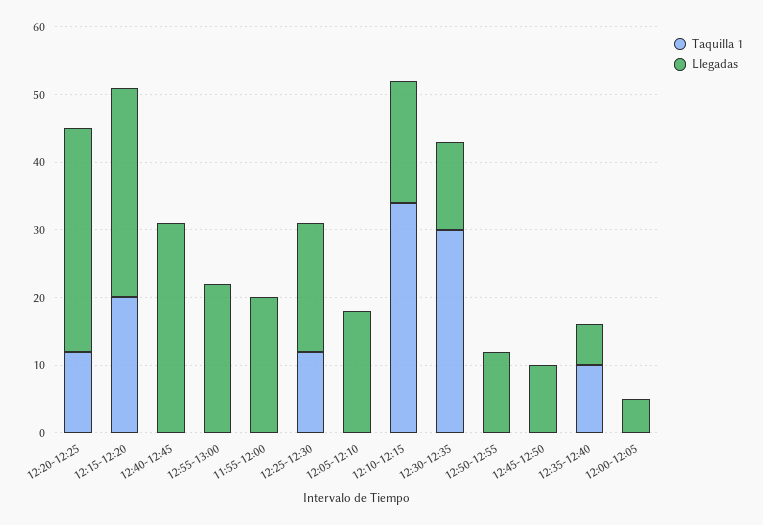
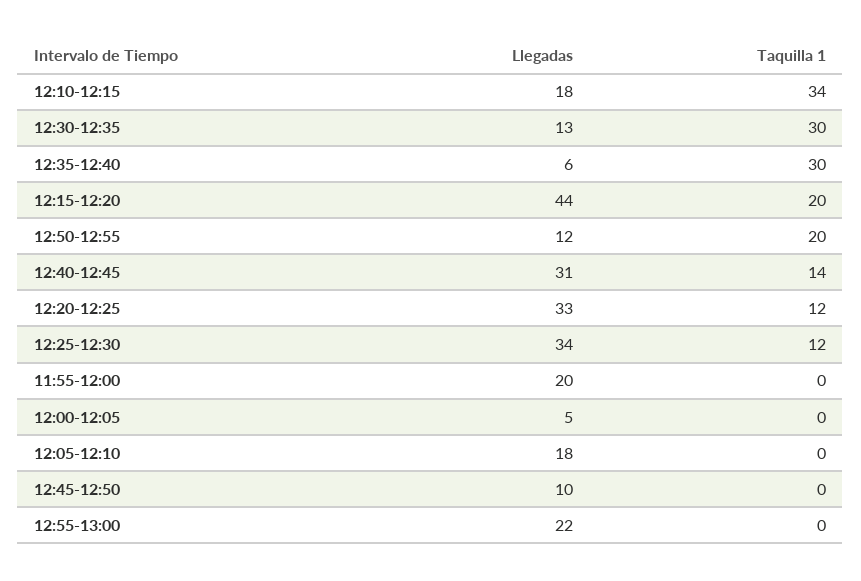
  {
    "Taquilla 1": {
      "12:20-12:25": 12,
      "12:15-12:20": 20,
-     "12:40-12:45": 0,
+     "12:40-12:45": 14,
      "12:55-13:00": 0,
      "11:55-12:00": 0,
      "12:25-12:30": 12,
      "12:05-12:10": 0,
      "12:10-12:15": 34,
      "12:30-12:35": 30,
-     "12:50-12:55": 0,
+     "12:50-12:55": 20,
      "12:45-12:50": 0,
-     "12:35-12:40": 10,
+     "12:35-12:40": 30,
      "12:00-12:05": 0
    },
    "Llegadas": {
      "12:20-12:25": 33,
-     "12:15-12:20": 30,
+     "12:15-12:20": 44,
      "12:40-12:45": 31,
      "12:55-13:00": 22,
      "11:55-12:00": 20,
-     "12:25-12:30": 20,
+     "12:25-12:30": 34,
      "12:05-12:10": 18,
      "12:10-12:15": 18,
      "12:30-12:35": 13,
      "12:50-12:55": 12,
      "12:45-12:50": 10,
      "12:35-12:40": 6,
      "12:00-12:05": 5
    }
  }

